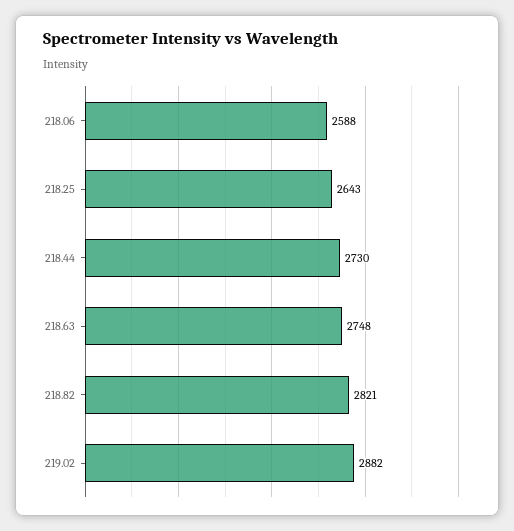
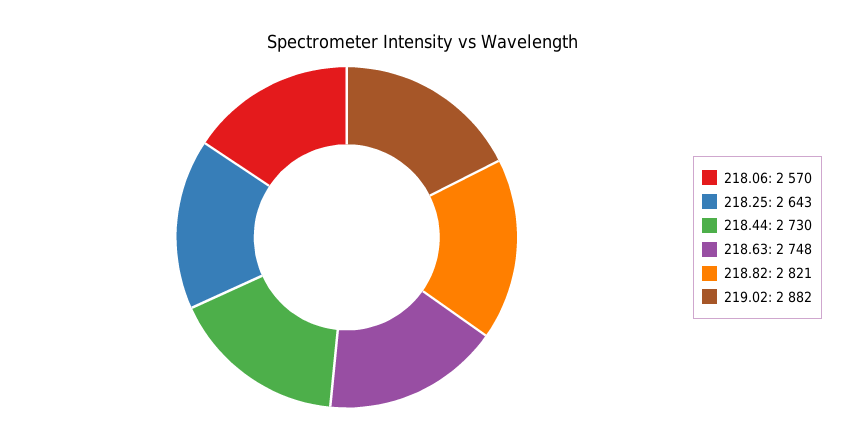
  {
-   "218.06": 2588,
+   "218.06": 2570,
    "218.25": 2643,
    "218.44": 2730,
    "218.63": 2748,
    "218.82": 2821,
    "219.02": 2882
  }

